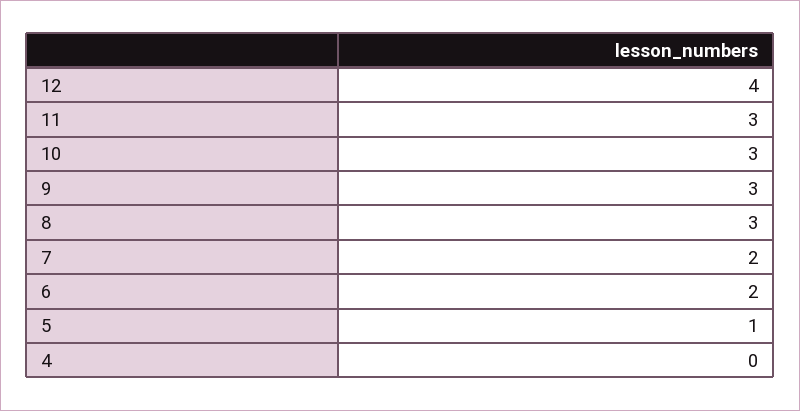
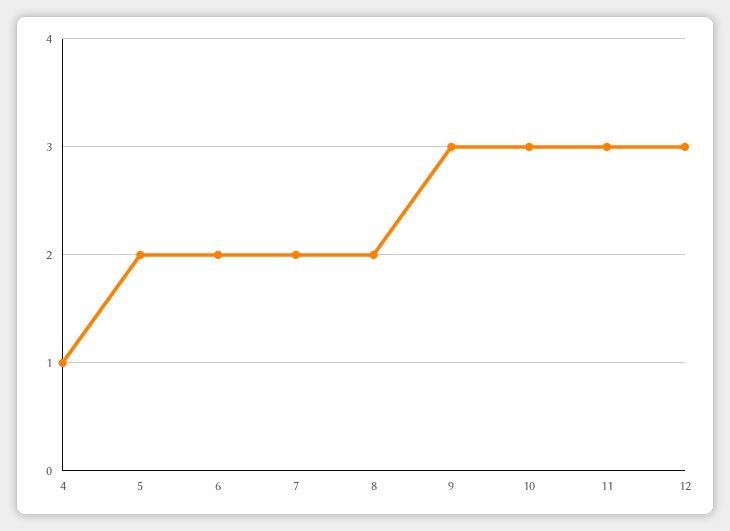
  {
-   "12": 4,
+   "12": 3,
    "11": 3,
    "10": 3,
    "9": 3,
-   "8": 3,
+   "8": 2,
    "7": 2,
    "6": 2,
-   "5": 1,
+   "5": 2,
-   "4": 0
+   "4": 1
  }

